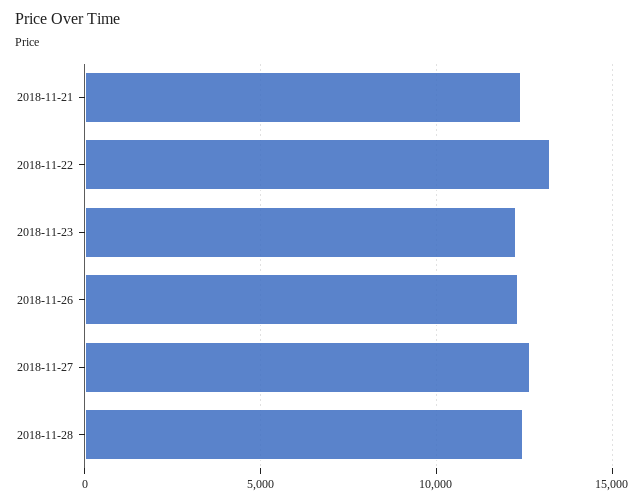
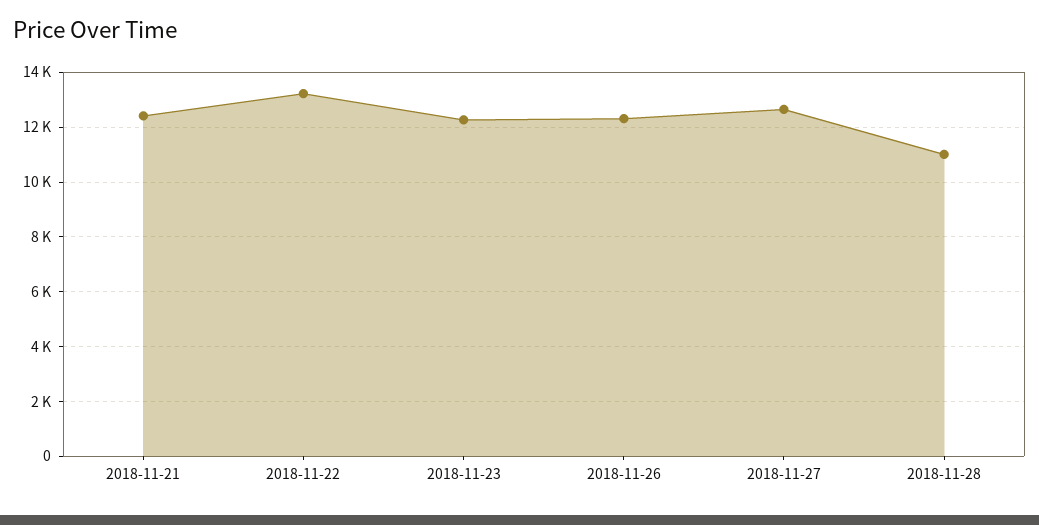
  {
    "2018-11-21": 12500,
    "2018-11-22": 13250,
    "2018-11-23": 12250,
    "2018-11-26": 12250,
    "2018-11-27": 12750,
-   "2018-11-28": 12500
+   "2018-11-28": 11000
  }

